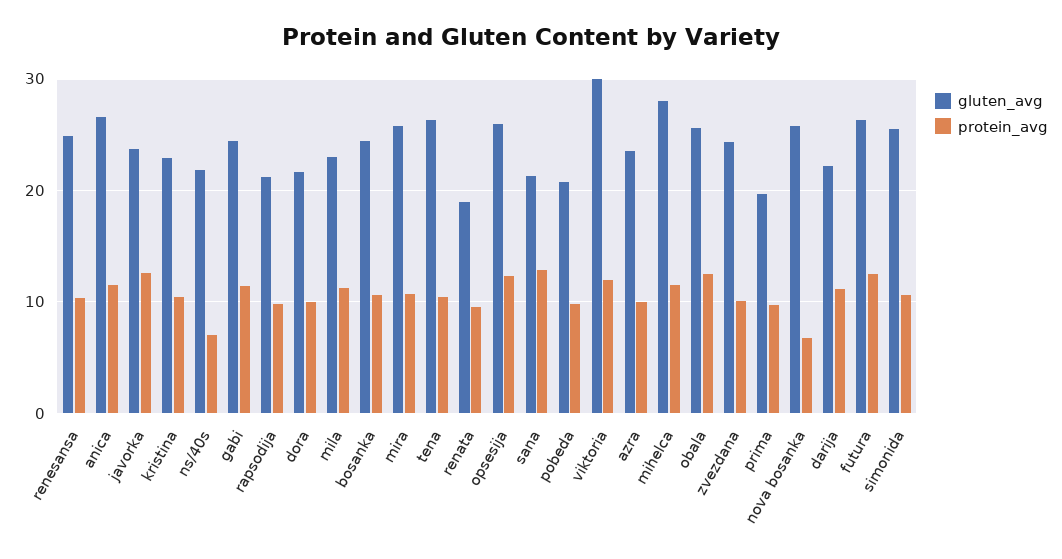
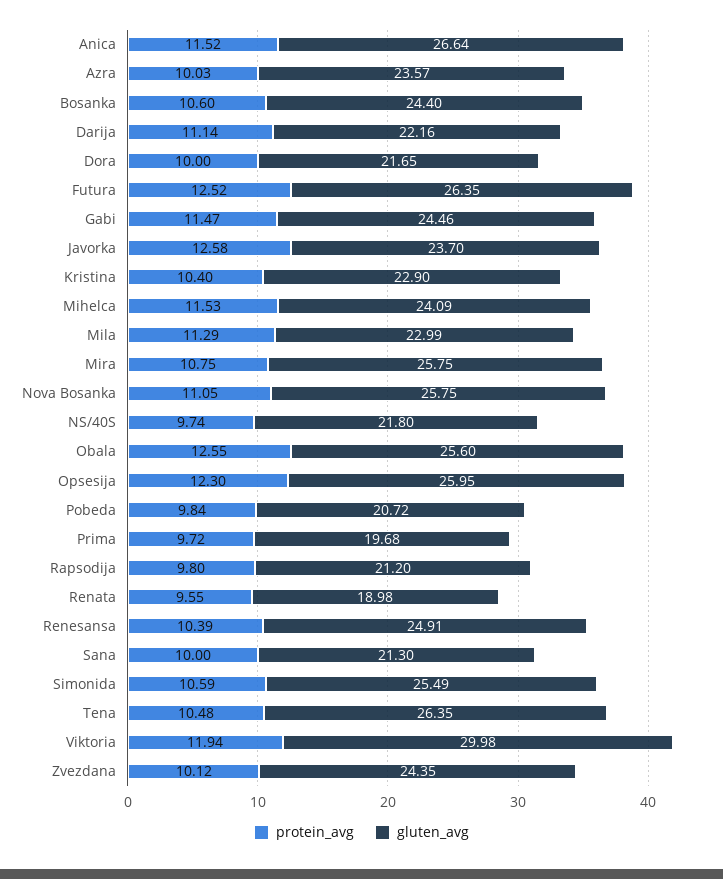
  {
    "gluten_avg": {
      "renesansa": 24.91,
      "anica": 26.64,
      "javorka": 23.7,
      "kristina": 22.9,
      "ns/40s": 21.8,
      "gabi": 24.46,
      "rapsodija": 21.2,
      "dora": 21.65,
      "mila": 22.99,
      "bosanka": 24.4,
      "mira": 25.75,
      "tena": 26.35,
      "renata": 18.98,
      "opsesija": 25.95,
      "sana": 21.3,
      "pobeda": 20.72,
      "viktoria": 29.98,
      "azra": 23.57,
-     "mihelca": 28,
+     "mihelca": 24.09,
      "obala": 25.6,
      "zvezdana": 24.35,
      "prima": 19.68,
      "nova bosanka": 25.75,
      "darija": 22.16,
      "futura": 26.35,
      "simonida": 25.49
    },
    "protein_avg": {
      "renesansa": 10.39,
      "anica": 11.52,
      "javorka": 12.58,
      "kristina": 10.4,
-     "ns/40s": 7,
+     "ns/40s": 9.74,
      "gabi": 11.47,
      "rapsodija": 9.8,
      "dora": 10,
      "mila": 11.29,
      "bosanka": 10.6,
      "mira": 10.75,
      "tena": 10.48,
      "renata": 9.55,
      "opsesija": 12.3,
-     "sana": 13,
+     "sana": 10,
      "pobeda": 9.84,
      "viktoria": 11.94,
      "azra": 10.03,
      "mihelca": 11.53,
      "obala": 12.55,
      "zvezdana": 10.12,
      "prima": 9.72,
-     "nova bosanka": 7,
+     "nova bosanka": 11.05,
      "darija": 11.14,
      "futura": 12.52,
      "simonida": 10.59
    }
  }

